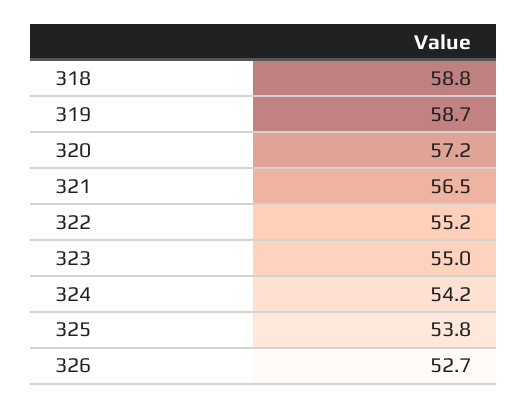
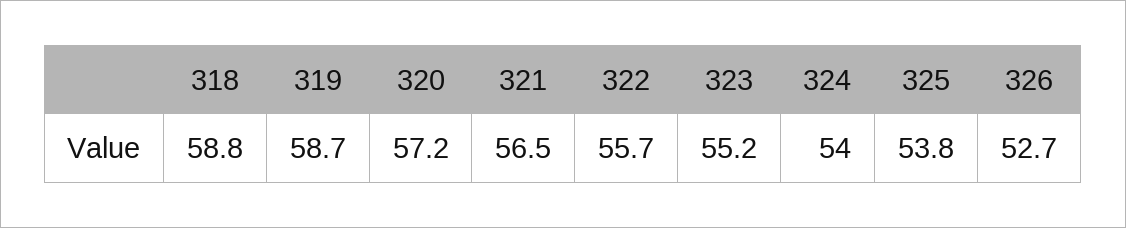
  {
    "318": 58.8,
    "319": 58.7,
    "320": 57.2,
    "321": 56.5,
-   "322": 55.2,
+   "322": 55.7,
-   "323": 55,
+   "323": 55.2,
-   "324": 54.2,
+   "324": 54,
    "325": 53.8,
    "326": 52.7
  }

